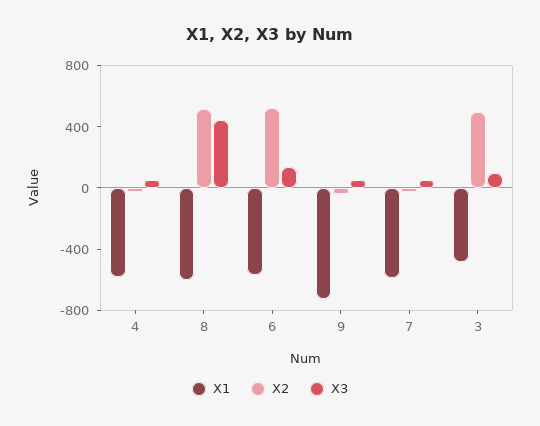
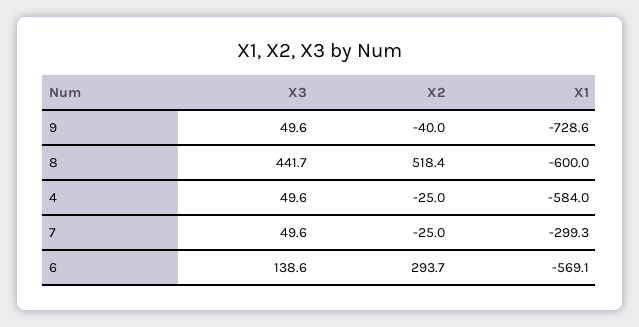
  {
    "X1": {
      "4": -584,
      "8": -600,
      "6": -569.1,
      "9": -728.6,
-     "7": -600,
+     "7": -299.3
-     "3": -500
    },
    "X2": {
      "4": -25,
      "8": 518.4,
-     "6": 500,
+     "6": 293.7,
      "9": -40,
-     "7": -25,
+     "7": -25
-     "3": 500
    },
    "X3": {
      "4": 49.6,
      "8": 441.7,
      "6": 138.6,
      "9": 49.6,
-     "7": 49.6,
+     "7": 49.6
-     "3": 100
    }
  }

